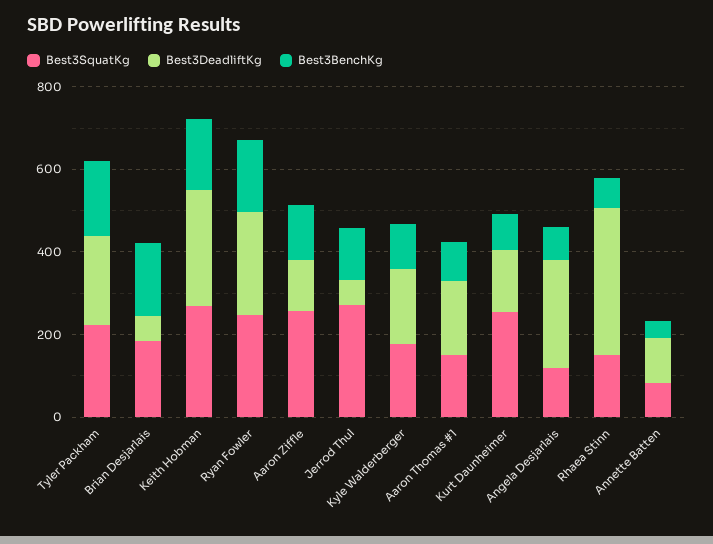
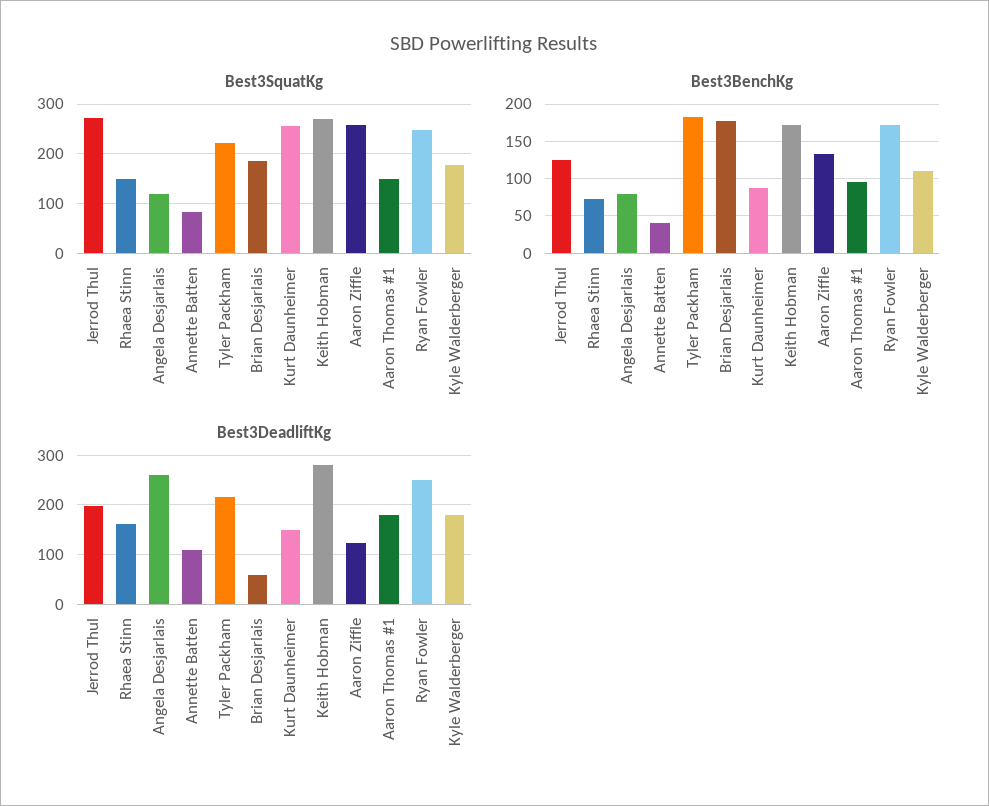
  {
    "Best3SquatKg": {
      "Tyler Packham": 220,
      "Brian Desjarlais": 180,
      "Keith Hobman": 280,
      "Ryan Fowler": 240,
      "Aaron Ziffle": 260,
      "Jerrod Thul": 280,
      "Kyle Walderberger": 180,
      "Aaron Thomas #1": 160,
      "Kurt Daunheimer": 260,
      "Angela Desjarlais": 120,
      "Rhaea Stinn": 160,
      "Annette Batten": 80
    },
    "Best3DeadliftKg": {
      "Tyler Packham": 220,
      "Brian Desjarlais": 60,
      "Keith Hobman": 280,
      "Ryan Fowler": 260,
      "Aaron Ziffle": 120,
-     "Jerrod Thul": 50,
+     "Jerrod Thul": 200,
      "Kyle Walderberger": 180,
      "Aaron Thomas #1": 180,
      "Kurt Daunheimer": 160,
      "Angela Desjarlais": 260,
-     "Rhaea Stinn": 350,
+     "Rhaea Stinn": 160,
      "Annette Batten": 120
    },
    "Best3BenchKg": {
      "Tyler Packham": 180,
      "Brian Desjarlais": 180,
      "Keith Hobman": 170,
      "Ryan Fowler": 170,
      "Aaron Ziffle": 130,
      "Jerrod Thul": 130,
      "Kyle Walderberger": 110,
      "Aaron Thomas #1": 100,
      "Kurt Daunheimer": 90,
      "Angela Desjarlais": 80,
      "Rhaea Stinn": 70,
      "Annette Batten": 40
    }
  }

